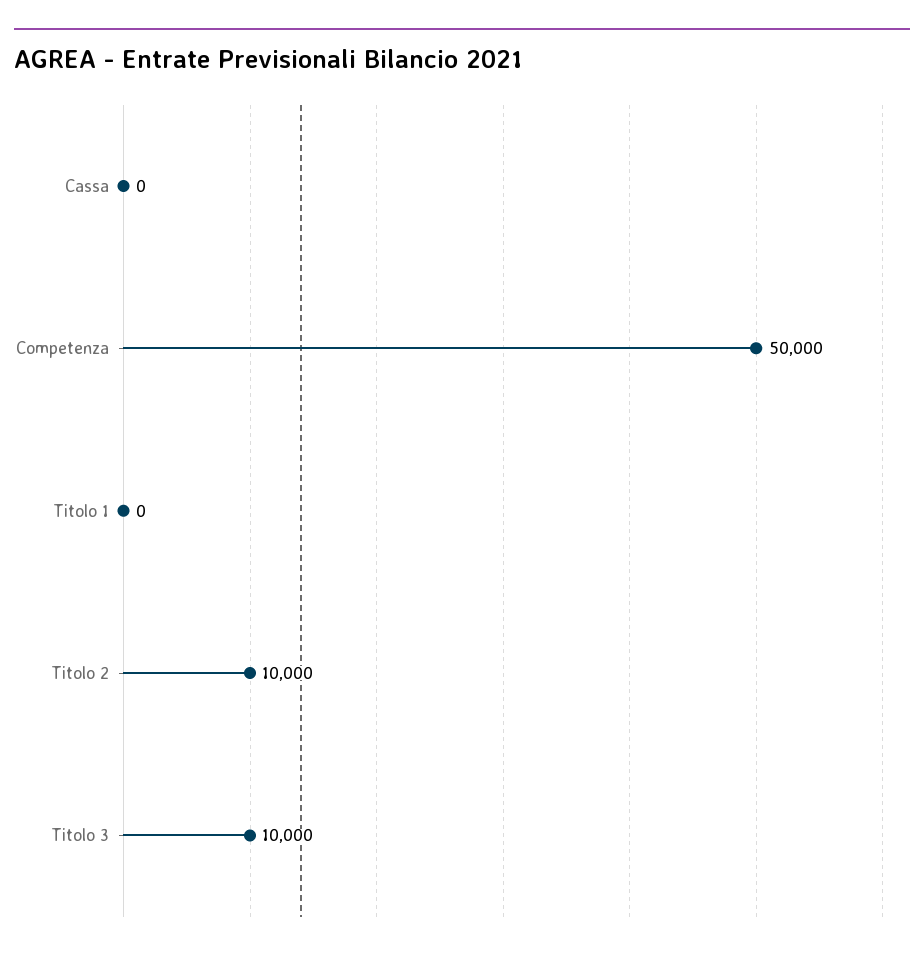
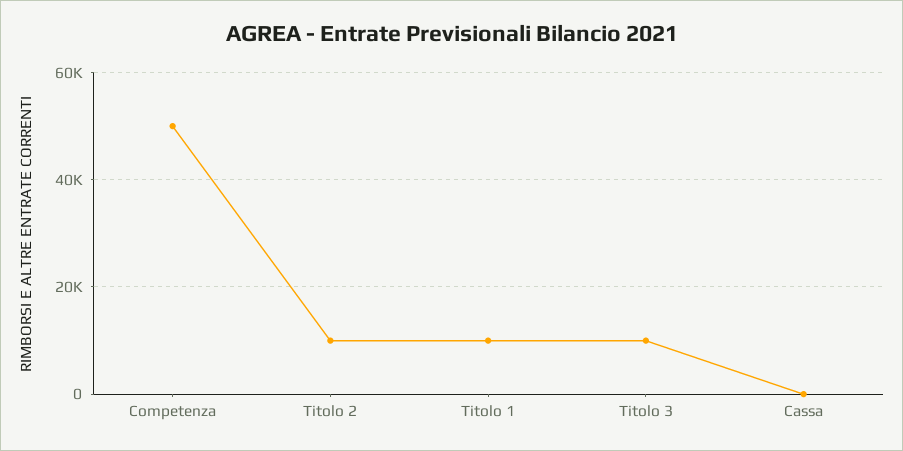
  {
    "Cassa": 0,
    "Competenza": 50000,
-   "Titolo 1": 0,
+   "Titolo 1": 10000,
    "Titolo 2": 10000,
    "Titolo 3": 10000
  }

